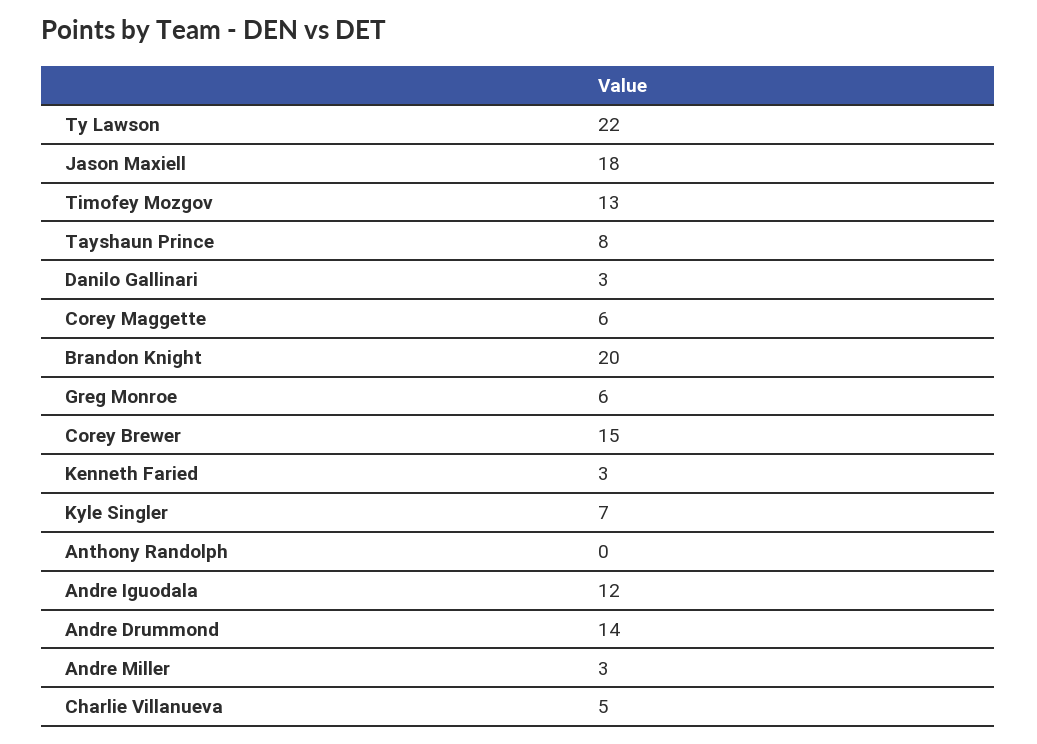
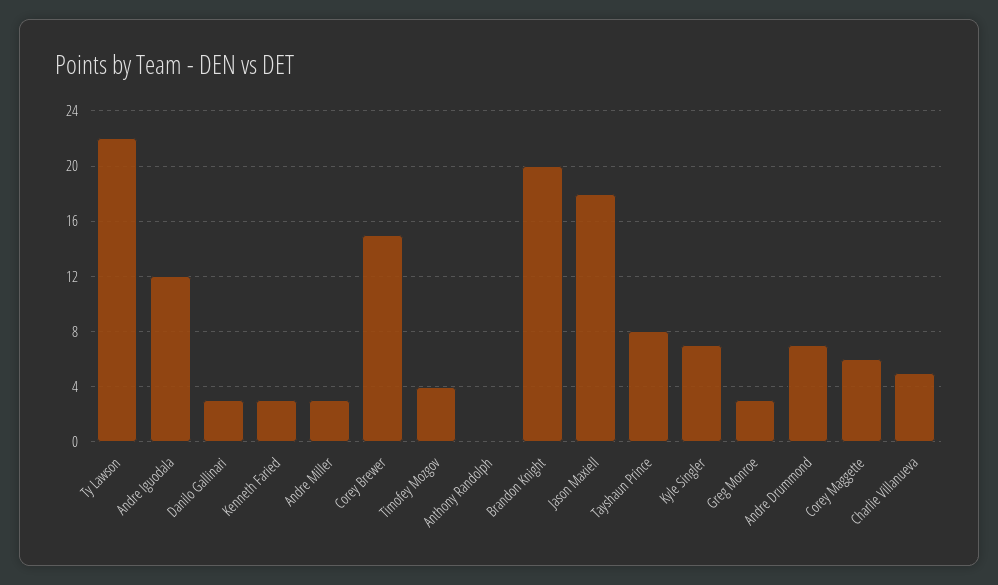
  {
    "Ty Lawson": 22,
    "Jason Maxiell": 18,
-   "Timofey Mozgov": 13,
+   "Timofey Mozgov": 4,
    "Tayshaun Prince": 8,
    "Danilo Gallinari": 3,
    "Corey Maggette": 6,
    "Brandon Knight": 20,
-   "Greg Monroe": 6,
+   "Greg Monroe": 3,
    "Corey Brewer": 15,
    "Kenneth Faried": 3,
    "Kyle Singler": 7,
    "Anthony Randolph": 0,
    "Andre Iguodala": 12,
-   "Andre Drummond": 14,
+   "Andre Drummond": 7,
    "Andre Miller": 3,
    "Charlie Villanueva": 5
  }

